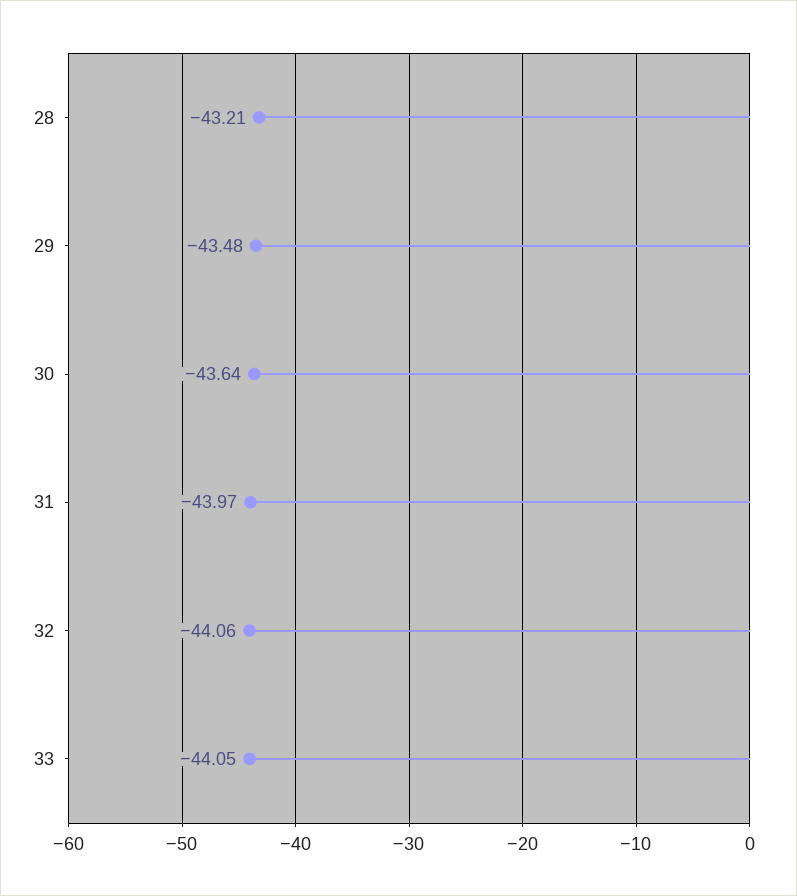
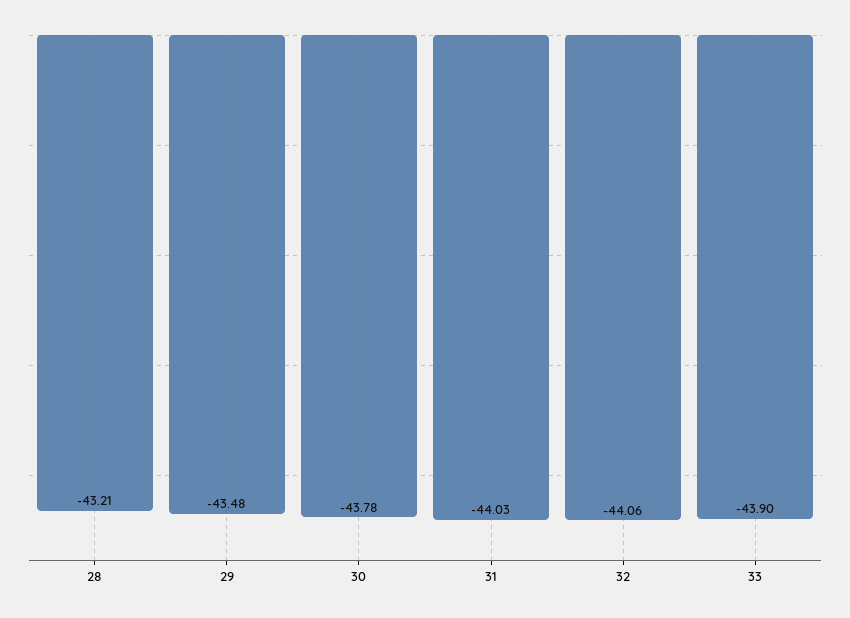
  {
    "28": -43.21,
    "29": -43.48,
-   "30": -43.64,
+   "30": -43.78,
-   "31": -43.97,
+   "31": -44.03,
    "32": -44.06,
-   "33": -44.05
+   "33": -43.9
  }

